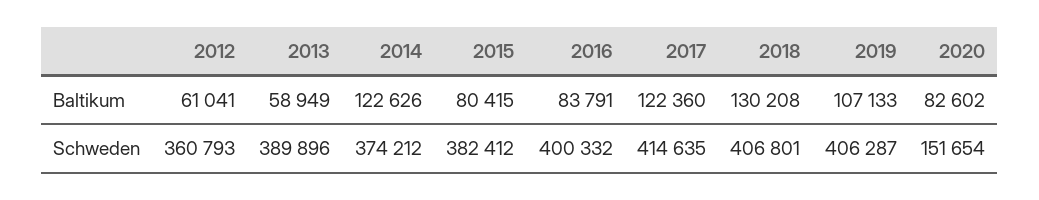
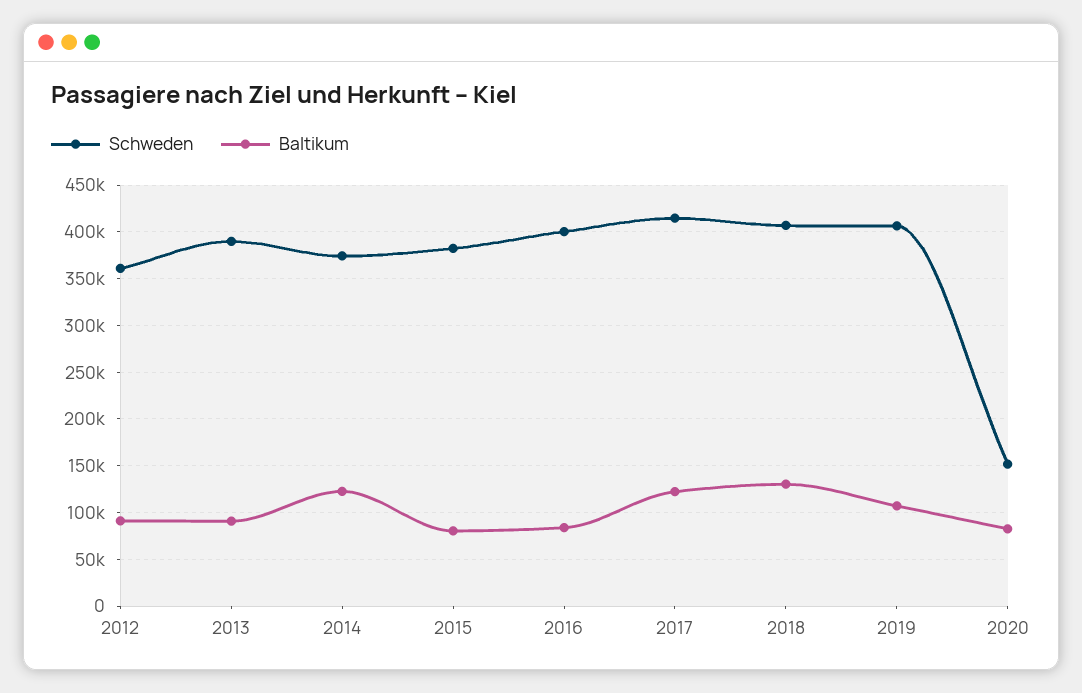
  {
    "Baltikum": {
-     "2012": 61041,
+     "2012": 90000,
-     "2013": 58949,
+     "2013": 90000,
      "2014": 122626,
      "2015": 80415,
      "2016": 83791,
      "2017": 122360,
      "2018": 130208,
      "2019": 107133,
      "2020": 82602
    },
    "Schweden": {
      "2012": 360793,
      "2013": 389896,
      "2014": 374212,
      "2015": 382412,
      "2016": 400332,
      "2017": 414635,
      "2018": 406801,
      "2019": 406287,
      "2020": 151654
    }
  }

